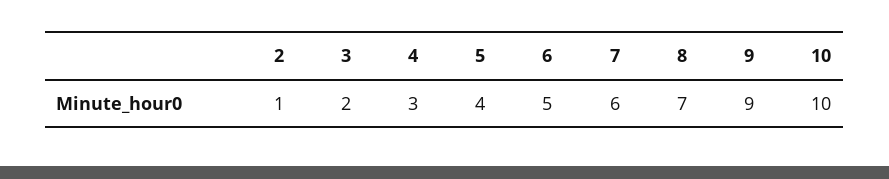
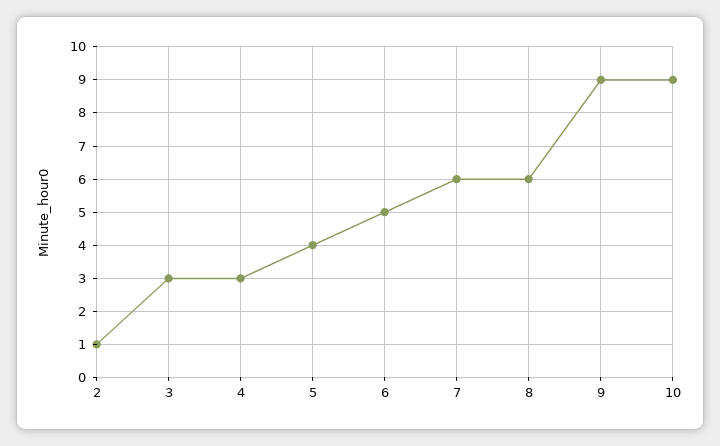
  {
    "2": 1,
-   "3": 2,
+   "3": 3,
    "4": 3,
    "5": 4,
    "6": 5,
    "7": 6,
-   "8": 7,
+   "8": 6,
    "9": 9,
-   "10": 10
+   "10": 9
  }

